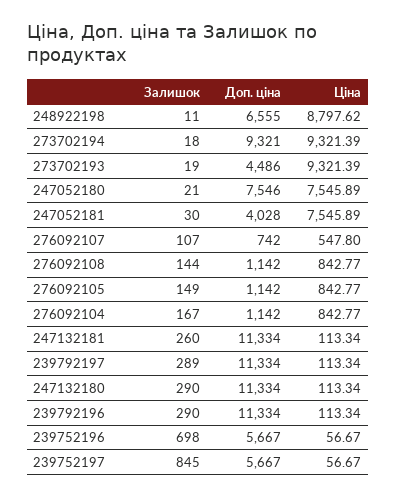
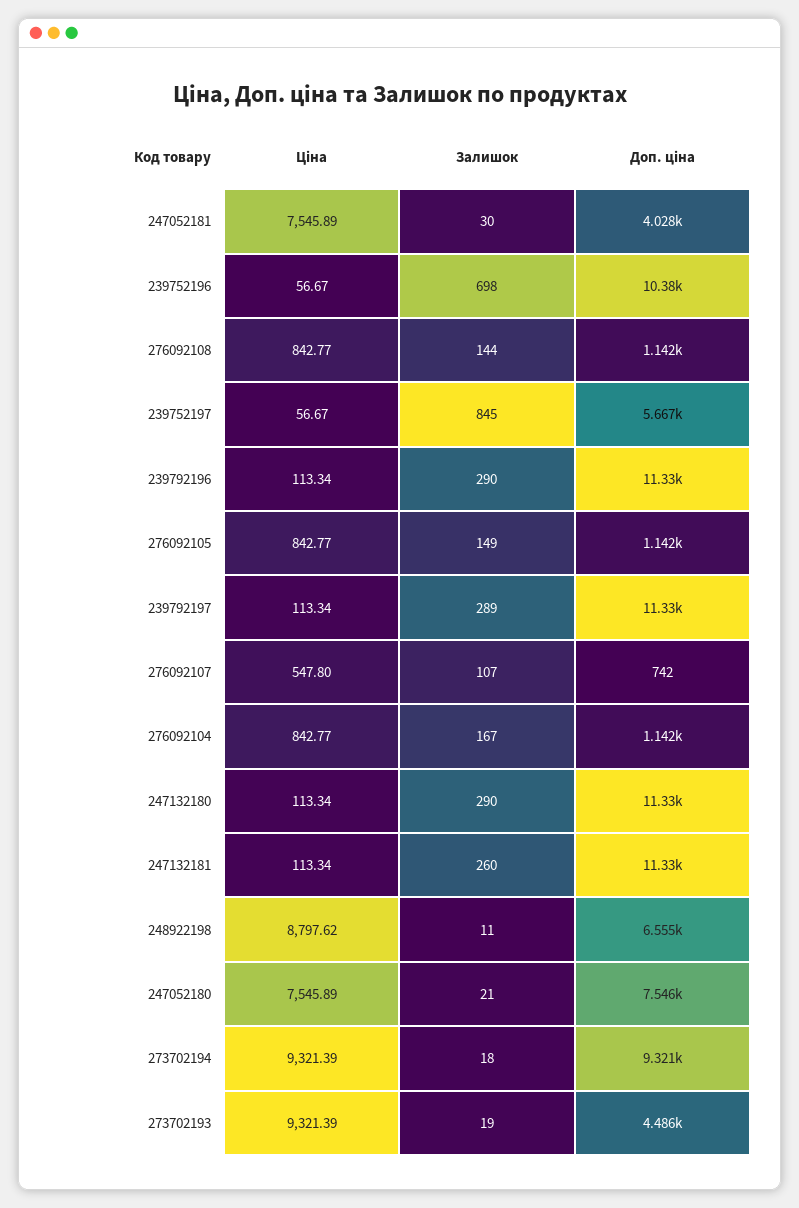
  {
    "Залишок": {
      "248922198": 11,
      "273702194": 18,
      "273702193": 19,
      "247052180": 21,
      "247052181": 30,
      "276092107": 107,
      "276092108": 144,
      "276092105": 149,
      "276092104": 167,
      "247132181": 260,
      "239792197": 289,
      "247132180": 290,
      "239792196": 290,
      "239752196": 698,
      "239752197": 845
    },
    "Доп. ціна": {
      "248922198": 6555,
      "273702194": 9321,
      "273702193": 4486,
      "247052180": 7546,
      "247052181": 4028,
      "276092107": 742,
      "276092108": 1142,
      "276092105": 1142,
      "276092104": 1142,
      "247132181": 11334,
      "239792197": 11334,
      "247132180": 11334,
      "239792196": 11334,
-     "239752196": 5667,
+     "239752196": 10380,
      "239752197": 5667
    },
    "Ціна": {
      "248922198": 8797.62,
      "273702194": 9321.39,
      "273702193": 9321.39,
      "247052180": 7545.89,
      "247052181": 7545.89,
      "276092107": 547.8,
      "276092108": 842.77,
      "276092105": 842.77,
      "276092104": 842.77,
      "247132181": 113.34,
      "239792197": 113.34,
      "247132180": 113.34,
      "239792196": 113.34,
      "239752196": 56.67,
      "239752197": 56.67
    }
  }

